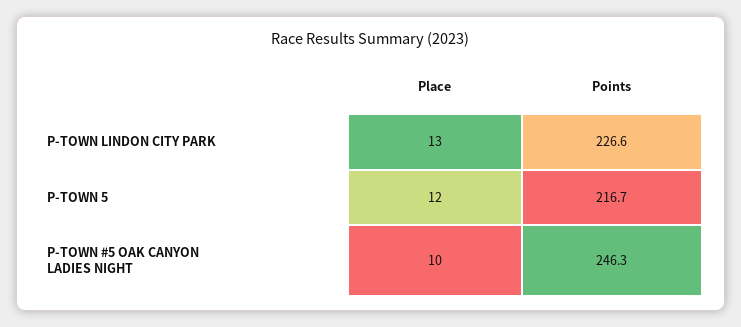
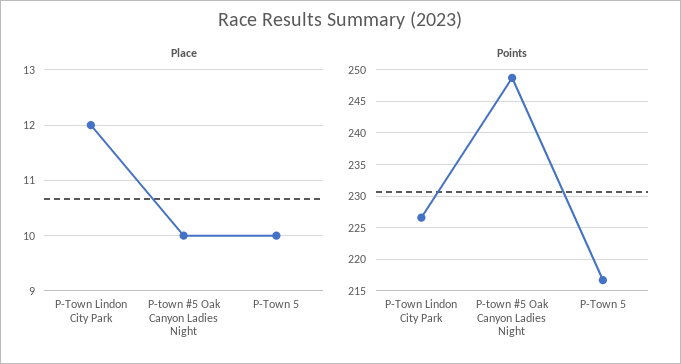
  {
    "Place": {
-     "P-TOWN LINDON CITY PARK": 13,
+     "P-TOWN LINDON CITY PARK": 12,
-     "P-TOWN 5": 12,
+     "P-TOWN 5": 10,
      "P-TOWN #5 OAK CANYON LADIES NIGHT": 10
    },
    "Points": {
      "P-TOWN LINDON CITY PARK": 226.6,
      "P-TOWN 5": 216.7,
-     "P-TOWN #5 OAK CANYON LADIES NIGHT": 246.3
+     "P-TOWN #5 OAK CANYON LADIES NIGHT": 249
    }
  }

